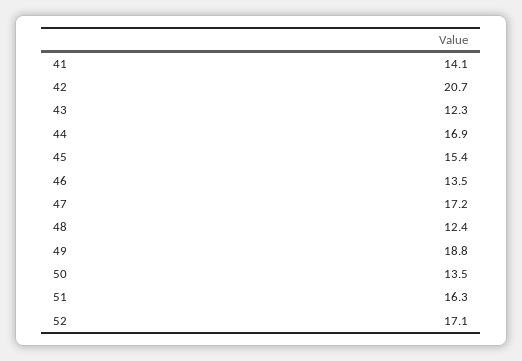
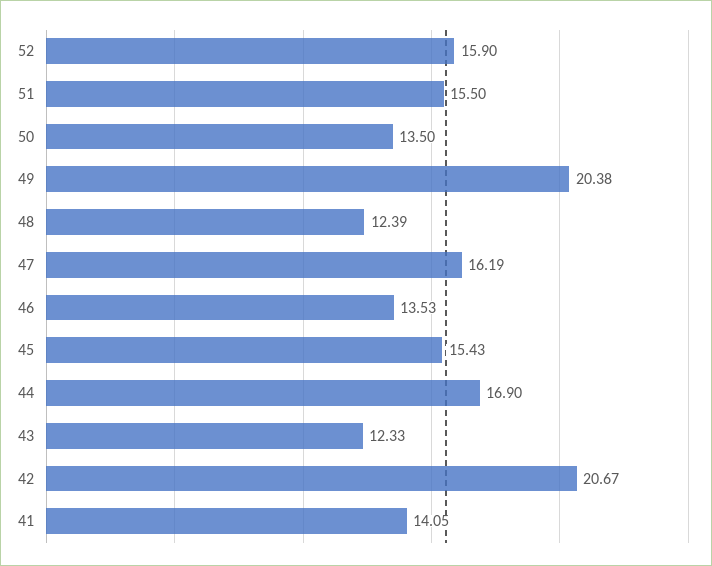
  {
    "41": 14.05,
    "42": 20.67,
    "43": 12.33,
    "44": 16.9,
    "45": 15.43,
    "46": 13.53,
-   "47": 17.2,
+   "47": 16.19,
    "48": 12.39,
-   "49": 18.8,
+   "49": 20.38,
    "50": 13.5,
-   "51": 16.3,
+   "51": 15.5,
-   "52": 17.1
+   "52": 15.9
  }

